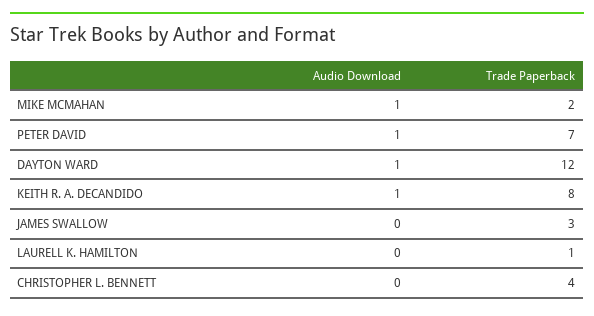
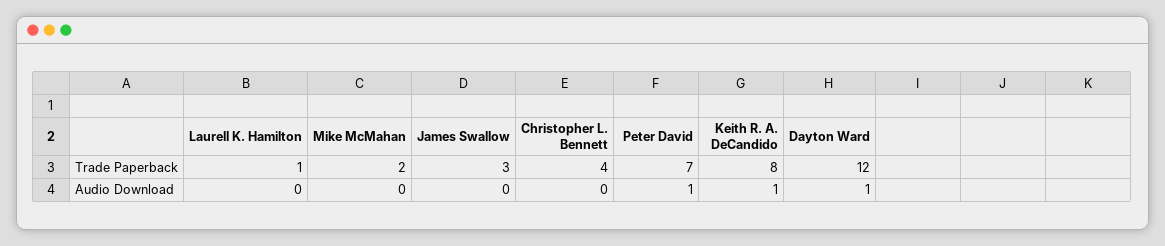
  {
    "Audio Download": {
-     "MIKE MCMAHAN": 1,
+     "MIKE MCMAHAN": 0,
      "PETER DAVID": 1,
      "DAYTON WARD": 1,
      "KEITH R. A. DECANDIDO": 1,
      "JAMES SWALLOW": 0,
      "LAURELL K. HAMILTON": 0,
      "CHRISTOPHER L. BENNETT": 0
    },
    "Trade Paperback": {
      "MIKE MCMAHAN": 2,
      "PETER DAVID": 7,
      "DAYTON WARD": 12,
      "KEITH R. A. DECANDIDO": 8,
      "JAMES SWALLOW": 3,
      "LAURELL K. HAMILTON": 1,
      "CHRISTOPHER L. BENNETT": 4
    }
  }

